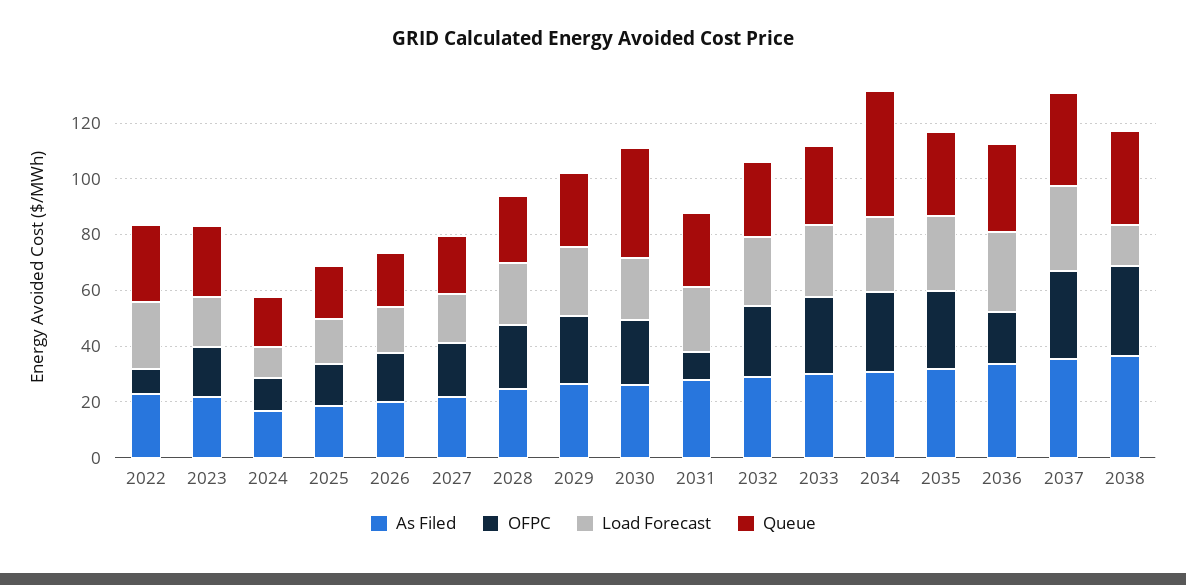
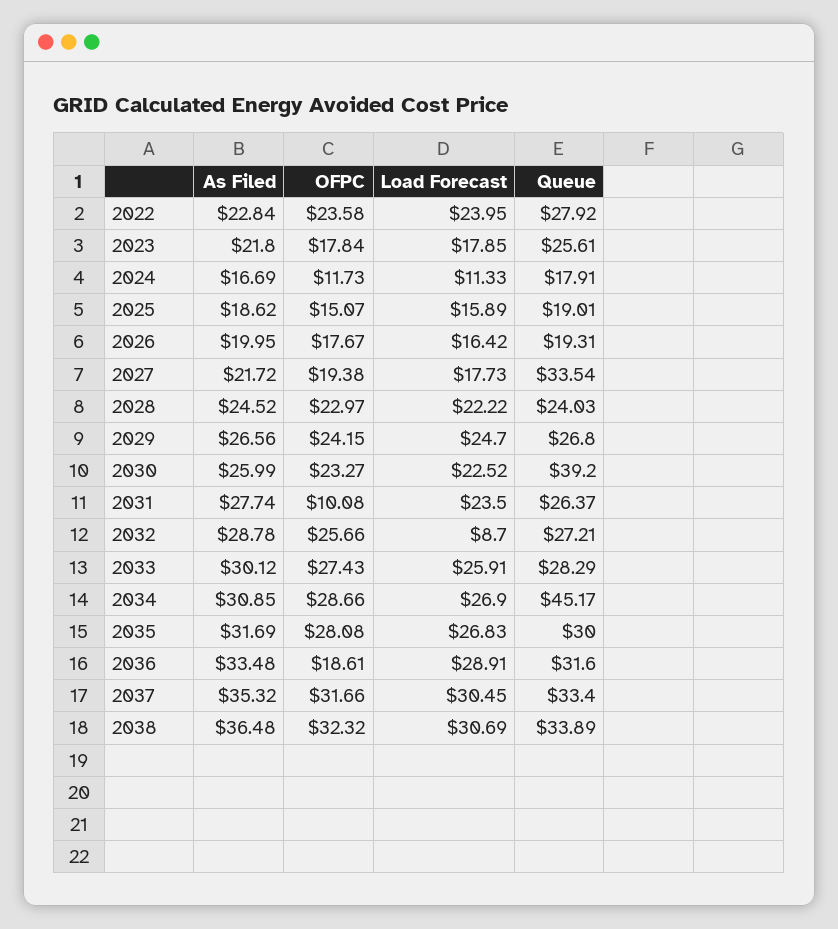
  {
    "As Filed": {
      "2022": 22.84,
      "2023": 21.8,
      "2024": 16.69,
      "2025": 18.62,
      "2026": 19.95,
      "2027": 21.72,
      "2028": 24.52,
      "2029": 26.56,
      "2030": 25.99,
      "2031": 27.74,
      "2032": 28.78,
      "2033": 30.12,
      "2034": 30.85,
      "2035": 31.69,
      "2036": 33.48,
      "2037": 35.32,
      "2038": 36.48
    },
    "OFPC": {
-     "2022": 10,
+     "2022": 23.58,
      "2023": 17.84,
      "2024": 11.73,
      "2025": 15.07,
      "2026": 17.67,
      "2027": 19.38,
      "2028": 22.97,
      "2029": 24.15,
      "2030": 23.27,
      "2031": 10.08,
      "2032": 25.66,
      "2033": 27.43,
      "2034": 28.66,
      "2035": 28.08,
      "2036": 18.61,
      "2037": 31.66,
      "2038": 32.32
    },
    "Load Forecast": {
      "2022": 23.95,
      "2023": 17.85,
      "2024": 11.33,
      "2025": 15.89,
      "2026": 16.42,
      "2027": 17.73,
      "2028": 22.22,
      "2029": 24.7,
      "2030": 22.52,
      "2031": 23.5,
-     "2032": 25,
+     "2032": 8.7,
      "2033": 25.91,
      "2034": 26.9,
      "2035": 26.83,
      "2036": 28.91,
      "2037": 30.45,
-     "2038": 15
+     "2038": 30.69
    },
    "Queue": {
      "2022": 27.92,
      "2023": 25.61,
      "2024": 17.91,
      "2025": 19.01,
      "2026": 19.31,
-     "2027": 20,
+     "2027": 33.54,
      "2028": 24.03,
      "2029": 26.8,
      "2030": 39.2,
      "2031": 26.37,
      "2032": 27.21,
      "2033": 28.29,
      "2034": 45.17,
      "2035": 30,
      "2036": 31.6,
      "2037": 33.4,
      "2038": 33.89
    }
  }

